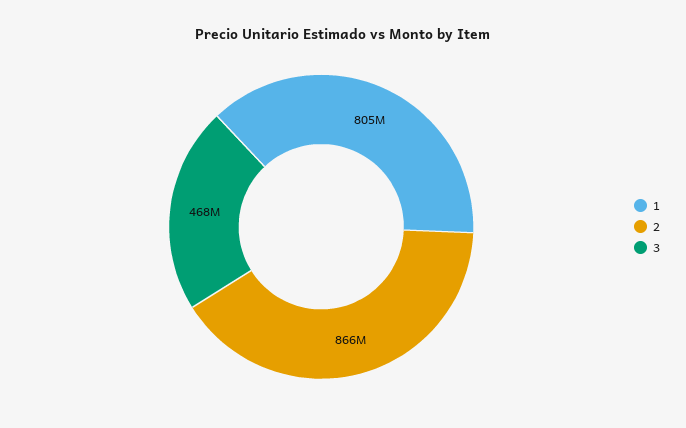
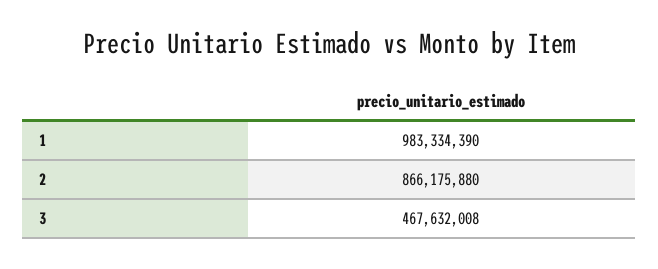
  {
-   "1": 805000000,
+   "1": 983334390,
    "2": 866175880,
    "3": 467632008
  }

